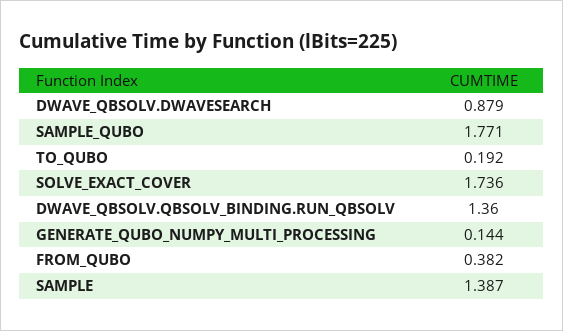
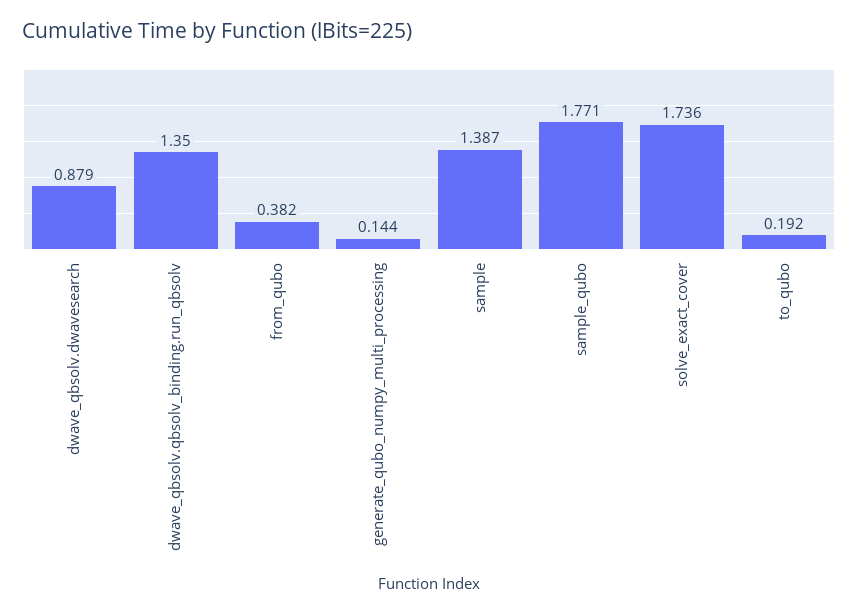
  {
    "DWAVE_QBSOLV.DWAVESEARCH": 0.879,
    "SAMPLE_QUBO": 1.771,
    "TO_QUBO": 0.192,
    "SOLVE_EXACT_COVER": 1.736,
-   "DWAVE_QBSOLV.QBSOLV_BINDING.RUN_QBSOLV": 1.36,
+   "DWAVE_QBSOLV.QBSOLV_BINDING.RUN_QBSOLV": 1.35,
    "GENERATE_QUBO_NUMPY_MULTI_PROCESSING": 0.144,
    "FROM_QUBO": 0.382,
    "SAMPLE": 1.387
  }

